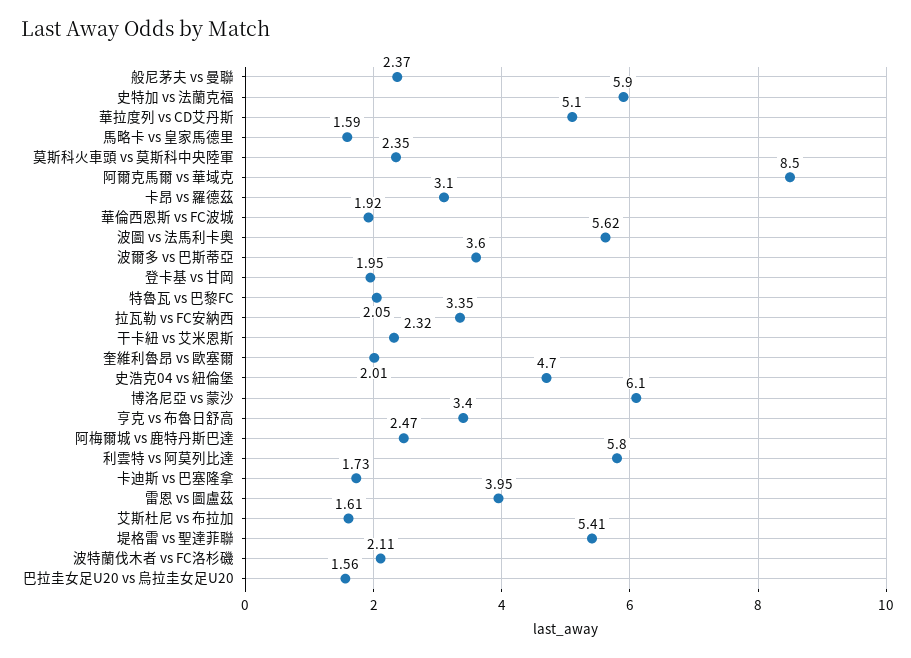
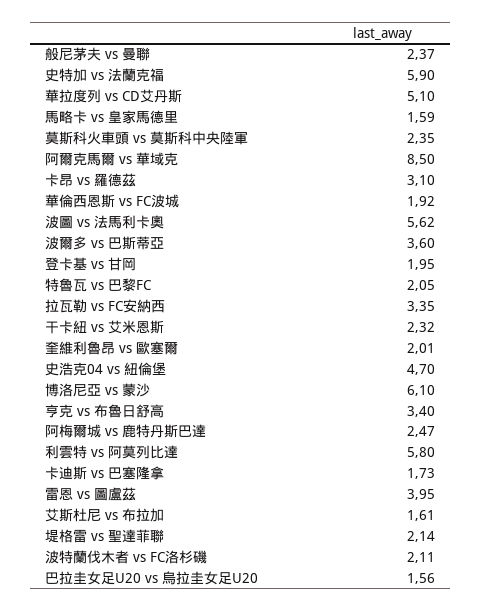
  {
    "般尼茅夫 vs 曼聯": 2.37,
    "史特加 vs 法蘭克福": 5.9,
    "華拉度列 vs CD艾丹斯": 5.1,
    "馬略卡 vs 皇家馬德里": 1.59,
    "莫斯科火車頭 vs 莫斯科中央陸軍": 2.35,
    "阿爾克馬爾 vs 華域克": 8.5,
    "卡昂 vs 羅德茲": 3.1,
    "華倫西恩斯 vs FC波城": 1.92,
    "波圖 vs 法馬利卡奧": 5.62,
    "波爾多 vs 巴斯蒂亞": 3.6,
    "登卡基 vs 甘岡": 1.95,
    "特魯瓦 vs 巴黎FC": 2.05,
    "拉瓦勒 vs FC安納西": 3.35,
    "干卡紐 vs 艾米恩斯": 2.32,
    "奎維利魯昂 vs 歐塞爾": 2.01,
    "史浩克04 vs 紐倫堡": 4.7,
    "博洛尼亞 vs 蒙沙": 6.1,
    "亨克 vs 布魯日舒高": 3.4,
    "阿梅爾城 vs 鹿特丹斯巴達": 2.47,
    "利雲特 vs 阿莫列比達": 5.8,
    "卡迪斯 vs 巴塞隆拿": 1.73,
    "雷恩 vs 圖盧茲": 3.95,
    "艾斯杜尼 vs 布拉加": 1.61,
-   "堤格雷 vs 聖達菲聯": 5.41,
+   "堤格雷 vs 聖達菲聯": 2.14,
    "波特蘭伐木者 vs FC洛杉磯": 2.11,
    "巴拉圭女足U20 vs 烏拉圭女足U20": 1.56
  }

